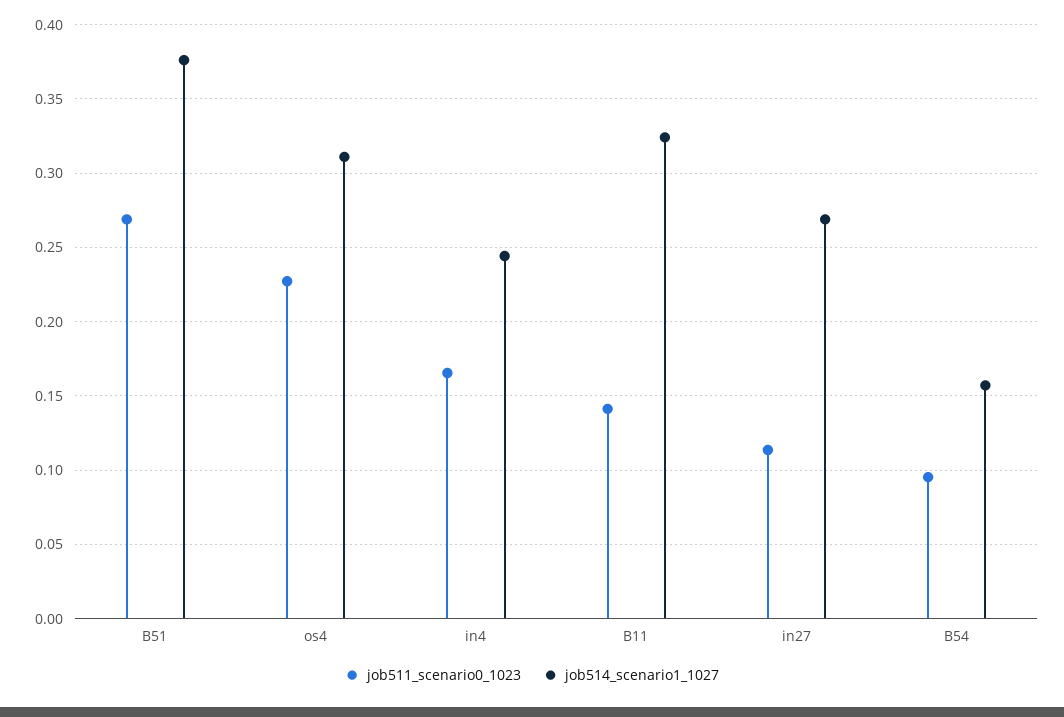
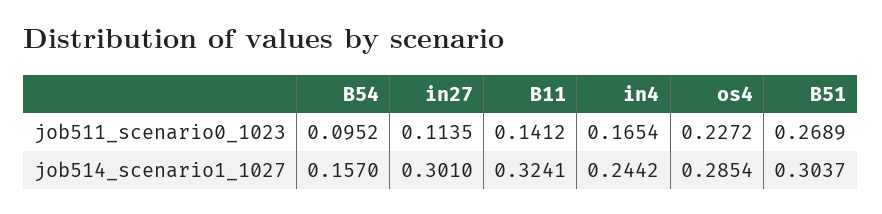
  {
    "job511_scenario0_1023": {
      "B51": 0.2689,
      "os4": 0.2272,
      "in4": 0.1654,
      "B11": 0.1412,
      "in27": 0.1135,
      "B54": 0.0952
    },
    "job514_scenario1_1027": {
-     "B51": 0.375,
+     "B51": 0.3037,
-     "os4": 0.31,
+     "os4": 0.2854,
      "in4": 0.2442,
      "B11": 0.3241,
-     "in27": 0.27,
+     "in27": 0.301,
      "B54": 0.157
    }
  }

